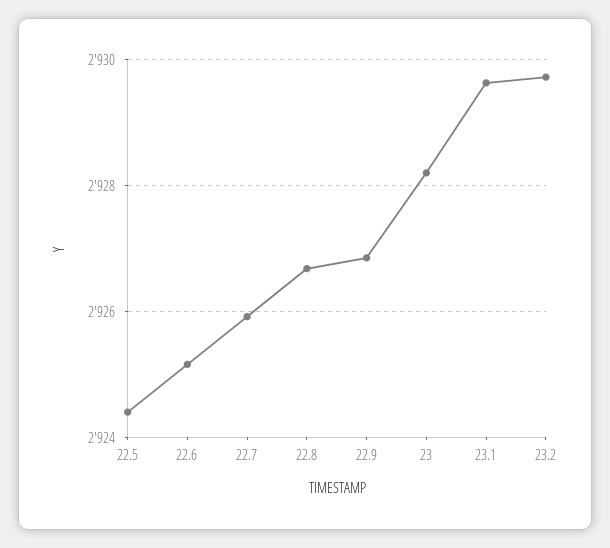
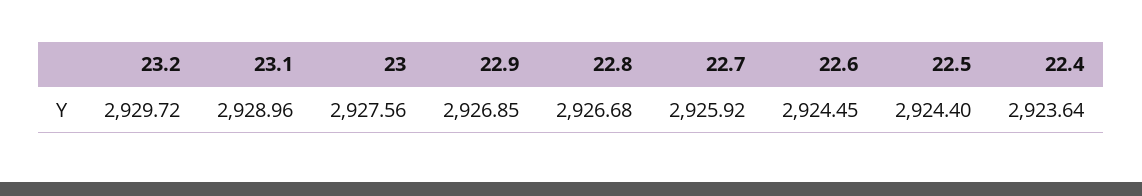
  {
    "22.5": 2924.4,
-   "22.6": 2925.2,
+   "22.6": 2924.45,
    "22.7": 2925.92,
    "22.8": 2926.68,
    "22.9": 2926.85,
-   "23": 2928.2,
+   "23": 2927.56,
-   "23.1": 2929.6,
+   "23.1": 2928.96,
-   "23.2": 2929.72
+   "23.2": 2929.72,
+   "22.4": 2923.64
  }

